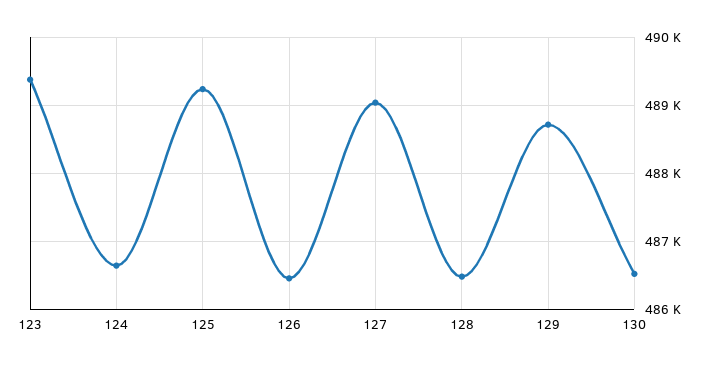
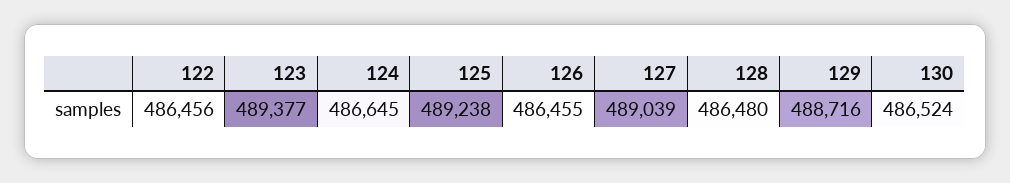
  {
    "123": 489377,
    "124": 486645,
    "125": 489238,
    "126": 486455,
    "127": 489039,
    "128": 486480,
    "129": 488716,
-   "130": 486524
+   "130": 486524,
+   "122": 486456
  }

